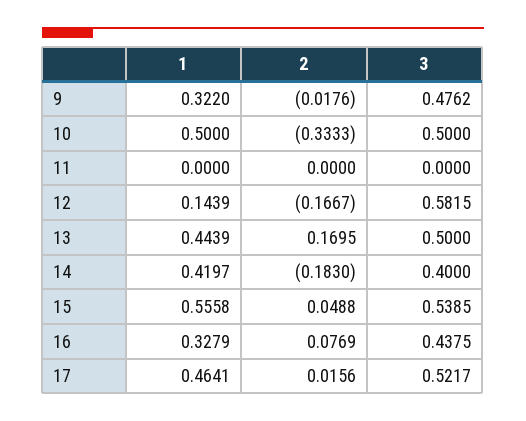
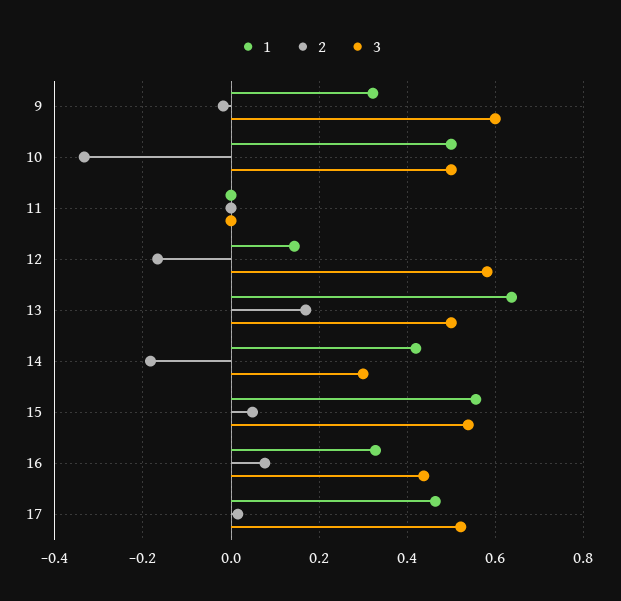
  {
    "1": {
      "9": 0.322,
      "10": 0.5,
      "11": 0,
      "12": 0.1439,
-     "13": 0.4439,
+     "13": 0.64,
      "14": 0.4197,
      "15": 0.5558,
      "16": 0.3279,
      "17": 0.4641
    },
    "2": {
      "9": -0.0176,
      "10": -0.3333,
      "11": 0,
      "12": -0.1667,
      "13": 0.1695,
      "14": -0.183,
      "15": 0.0488,
      "16": 0.0769,
      "17": 0.0156
    },
    "3": {
-     "9": 0.4762,
+     "9": 0.6,
      "10": 0.5,
      "11": 0,
      "12": 0.5815,
      "13": 0.5,
-     "14": 0.4,
+     "14": 0.3,
      "15": 0.5385,
      "16": 0.4375,
      "17": 0.5217
    }
  }

